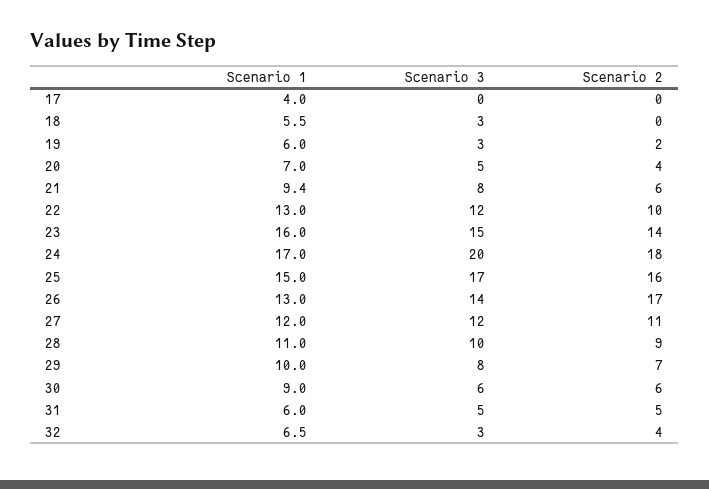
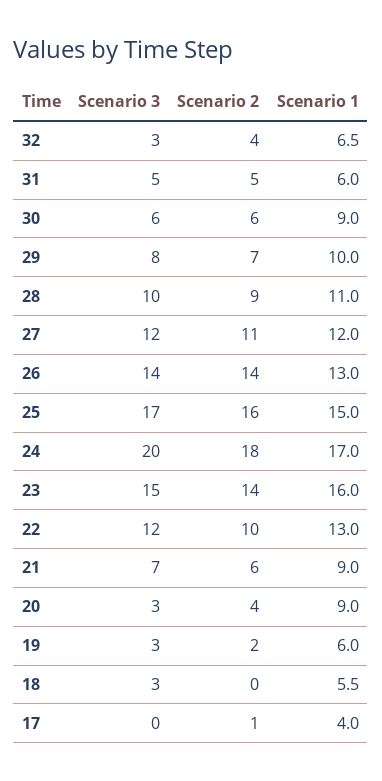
  {
    "Scenario 1": {
      "17": 4,
      "18": 5.5,
      "19": 6,
-     "20": 7,
+     "20": 9,
-     "21": 9.4,
+     "21": 9,
      "22": 13,
      "23": 16,
      "24": 17,
      "25": 15,
      "26": 13,
      "27": 12,
      "28": 11,
      "29": 10,
      "30": 9,
      "31": 6,
      "32": 6.5
    },
    "Scenario 3": {
      "17": 0,
      "18": 3,
      "19": 3,
-     "20": 5,
+     "20": 3,
-     "21": 8,
+     "21": 7,
      "22": 12,
      "23": 15,
      "24": 20,
      "25": 17,
      "26": 14,
      "27": 12,
      "28": 10,
      "29": 8,
      "30": 6,
      "31": 5,
      "32": 3
    },
    "Scenario 2": {
-     "17": 0,
+     "17": 1,
      "18": 0,
      "19": 2,
      "20": 4,
      "21": 6,
      "22": 10,
      "23": 14,
      "24": 18,
      "25": 16,
-     "26": 17,
+     "26": 14,
      "27": 11,
      "28": 9,
      "29": 7,
      "30": 6,
      "31": 5,
      "32": 4
    }
  }

